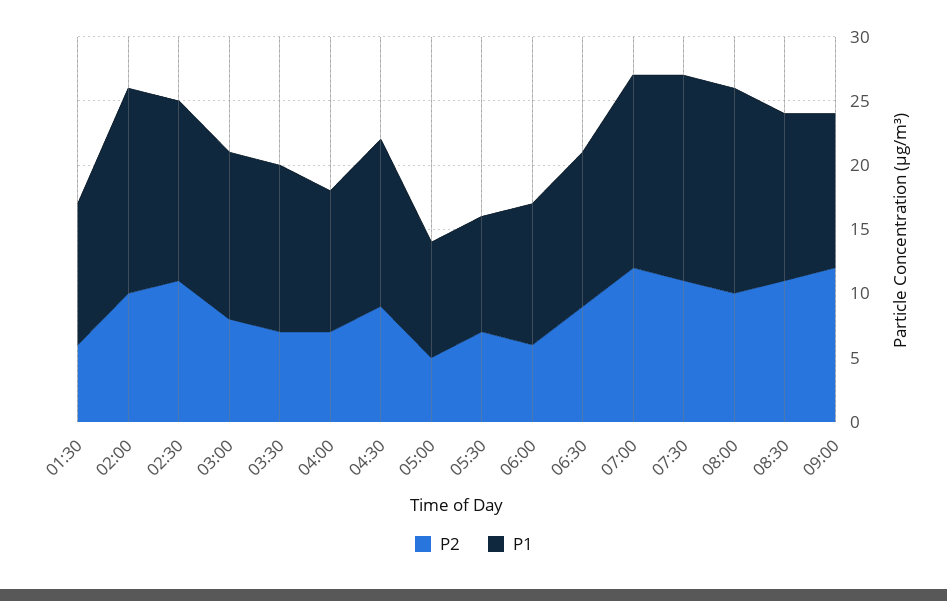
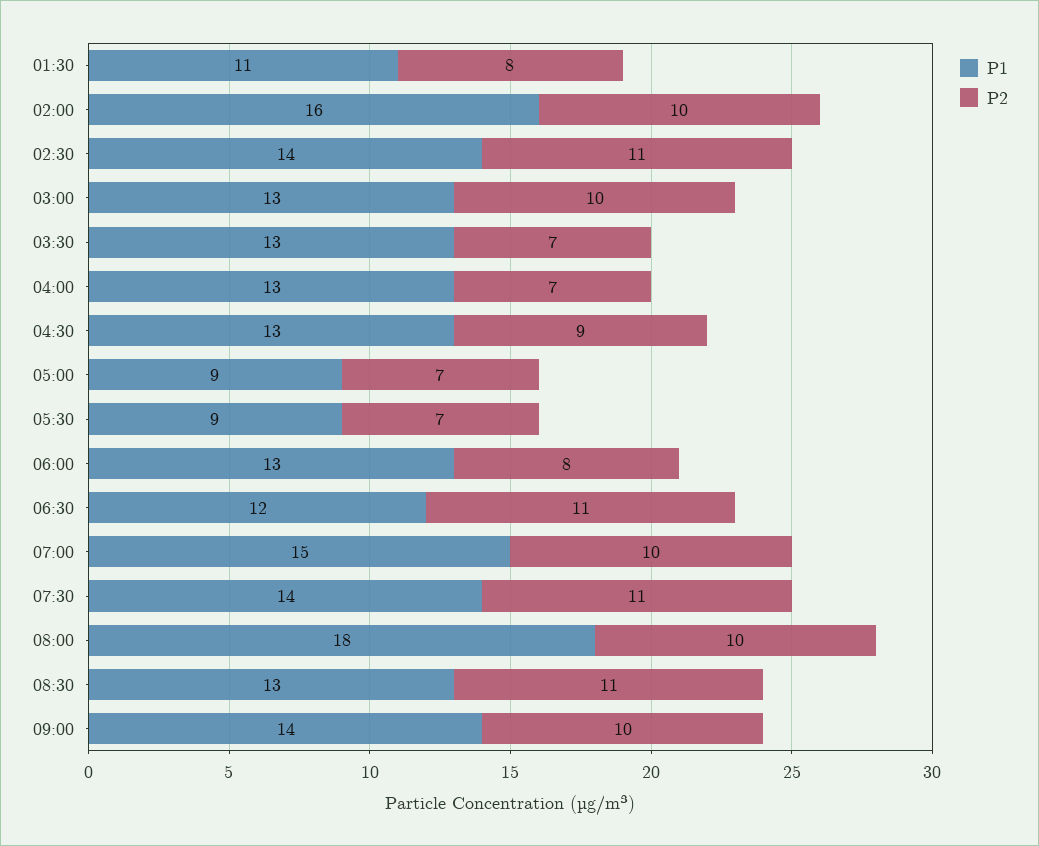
  {
    "P2": {
-     "01:30": 6,
+     "01:30": 8,
      "02:00": 10,
      "02:30": 11,
-     "03:00": 8,
+     "03:00": 10,
      "03:30": 7,
      "04:00": 7,
      "04:30": 9,
-     "05:00": 5,
+     "05:00": 7,
      "05:30": 7,
-     "06:00": 6,
+     "06:00": 8,
-     "06:30": 9,
+     "06:30": 11,
-     "07:00": 12,
+     "07:00": 10,
      "07:30": 11,
      "08:00": 10,
      "08:30": 11,
-     "09:00": 12
+     "09:00": 10
    },
    "P1": {
      "01:30": 11,
      "02:00": 16,
      "02:30": 14,
      "03:00": 13,
      "03:30": 13,
-     "04:00": 11,
+     "04:00": 13,
      "04:30": 13,
      "05:00": 9,
      "05:30": 9,
-     "06:00": 11,
+     "06:00": 13,
      "06:30": 12,
      "07:00": 15,
-     "07:30": 16,
+     "07:30": 14,
-     "08:00": 16,
+     "08:00": 18,
      "08:30": 13,
-     "09:00": 12
+     "09:00": 14
    }
  }

